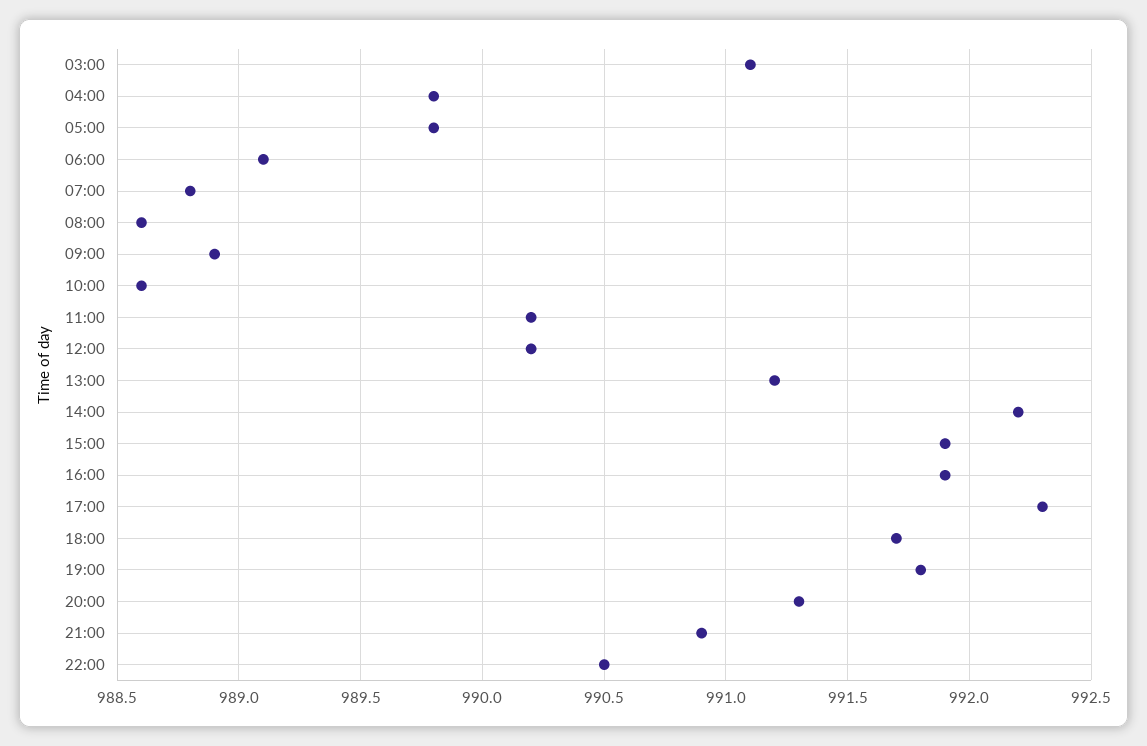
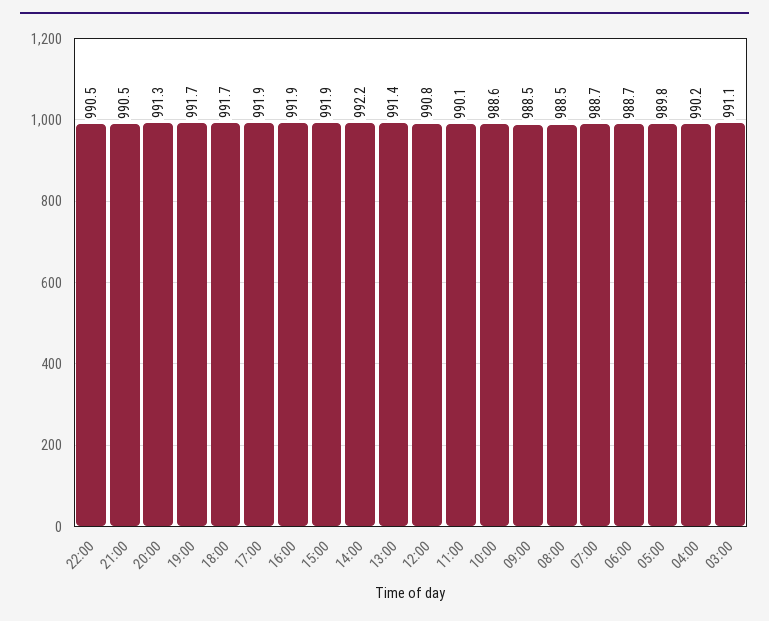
  {
    "03:00": 991.1,
-   "04:00": 989.8,
+   "04:00": 990.2,
    "05:00": 989.8,
-   "06:00": 989.1,
+   "06:00": 988.7,
-   "07:00": 988.8,
+   "07:00": 988.7,
-   "08:00": 988.6,
+   "08:00": 988.5,
-   "09:00": 988.9,
+   "09:00": 988.5,
    "10:00": 988.6,
-   "11:00": 990.2,
+   "11:00": 990.1,
-   "12:00": 990.2,
+   "12:00": 990.8,
-   "13:00": 991.2,
+   "13:00": 991.4,
    "14:00": 992.2,
    "15:00": 991.9,
    "16:00": 991.9,
-   "17:00": 992.3,
+   "17:00": 991.9,
    "18:00": 991.7,
-   "19:00": 991.8,
+   "19:00": 991.7,
    "20:00": 991.3,
-   "21:00": 990.9,
+   "21:00": 990.5,
    "22:00": 990.5
  }

